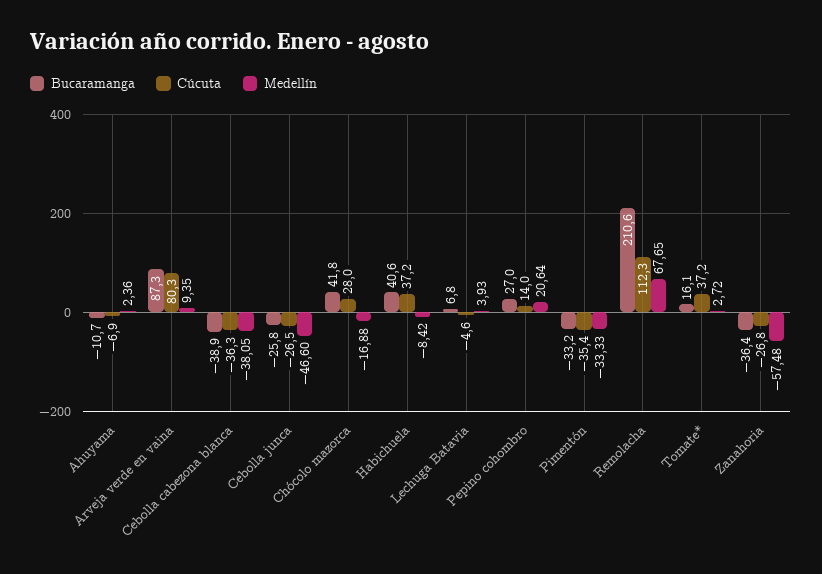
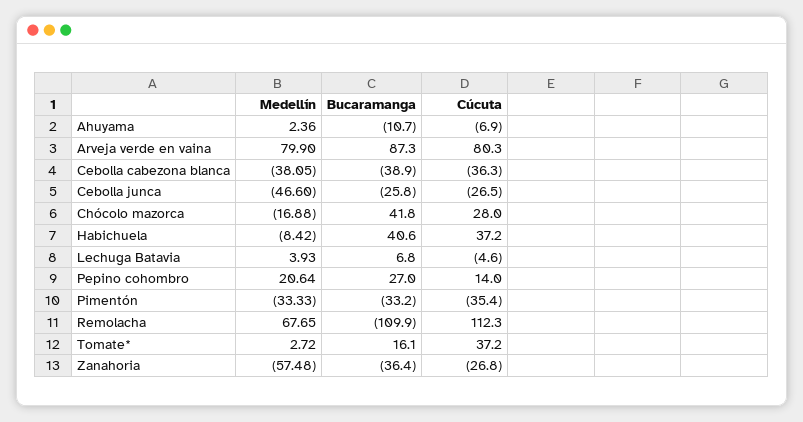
  {
    "Bucaramanga": {
      "Ahuyama": -10.7,
      "Arveja verde en vaina": 87.3,
      "Cebolla cabezona blanca": -38.9,
      "Cebolla junca": -25.8,
      "Chócolo mazorca": 41.8,
      "Habichuela": 40.6,
      "Lechuga Batavia": 6.8,
      "Pepino cohombro": 27,
      "Pimentón": -33.2,
-     "Remolacha": 210.6,
+     "Remolacha": -109.9,
      "Tomate*": 16.1,
      "Zanahoria": -36.4
    },
    "Cúcuta": {
      "Ahuyama": -6.9,
      "Arveja verde en vaina": 80.3,
      "Cebolla cabezona blanca": -36.3,
      "Cebolla junca": -26.5,
      "Chócolo mazorca": 28,
      "Habichuela": 37.2,
      "Lechuga Batavia": -4.6,
      "Pepino cohombro": 14,
      "Pimentón": -35.4,
      "Remolacha": 112.3,
      "Tomate*": 37.2,
      "Zanahoria": -26.8
    },
    "Medellín": {
      "Ahuyama": 2.36,
-     "Arveja verde en vaina": 9.35,
+     "Arveja verde en vaina": 79.9,
      "Cebolla cabezona blanca": -38.05,
      "Cebolla junca": -46.6,
      "Chócolo mazorca": -16.88,
      "Habichuela": -8.42,
      "Lechuga Batavia": 3.93,
      "Pepino cohombro": 20.64,
      "Pimentón": -33.33,
      "Remolacha": 67.65,
      "Tomate*": 2.72,
      "Zanahoria": -57.48
    }
  }

